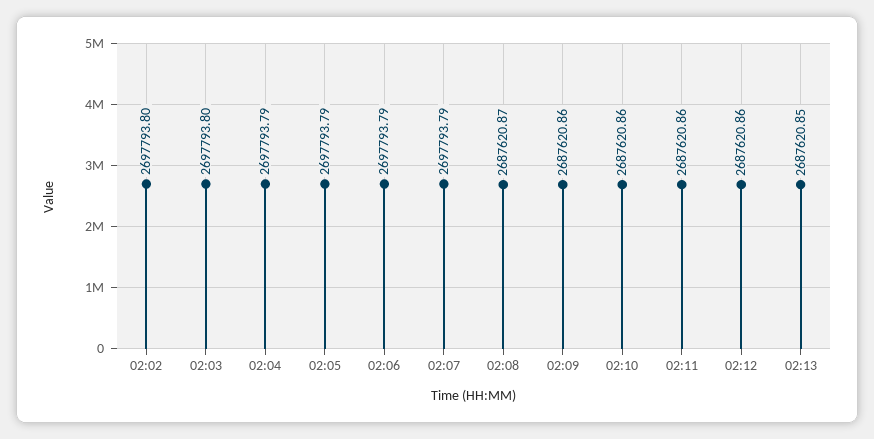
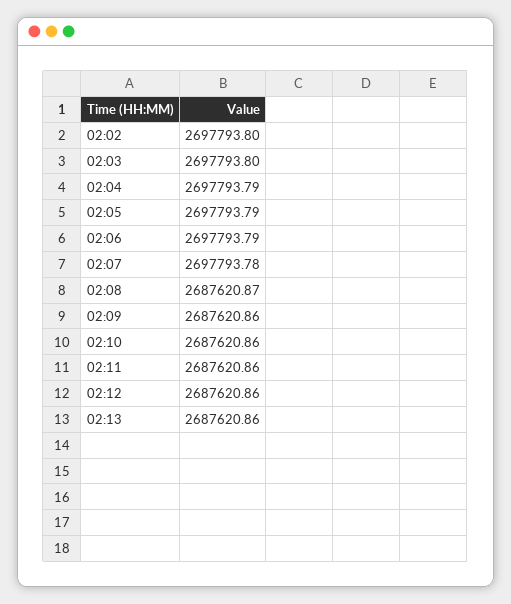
  {
    "02:02": 2697793.8,
    "02:03": 2697793.8,
    "02:04": 2697793.79,
    "02:05": 2697793.79,
    "02:06": 2697793.79,
-   "02:07": 2697793.79,
+   "02:07": 2697793.78,
    "02:08": 2687620.87,
    "02:09": 2687620.86,
    "02:10": 2687620.86,
    "02:11": 2687620.86,
    "02:12": 2687620.86,
-   "02:13": 2687620.85
+   "02:13": 2687620.86
  }

